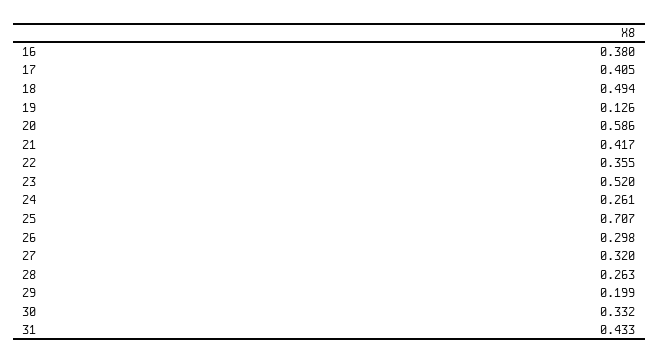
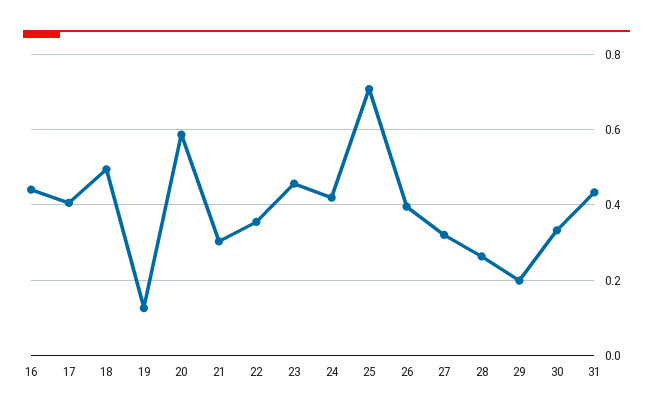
  {
-   "16": 0.38,
+   "16": 0.44,
    "17": 0.405,
    "18": 0.494,
    "19": 0.126,
    "20": 0.586,
-   "21": 0.417,
+   "21": 0.3,
    "22": 0.355,
-   "23": 0.52,
+   "23": 0.46,
-   "24": 0.261,
+   "24": 0.42,
    "25": 0.707,
-   "26": 0.298,
+   "26": 0.4,
    "27": 0.32,
    "28": 0.263,
    "29": 0.199,
    "30": 0.332,
    "31": 0.433
  }

